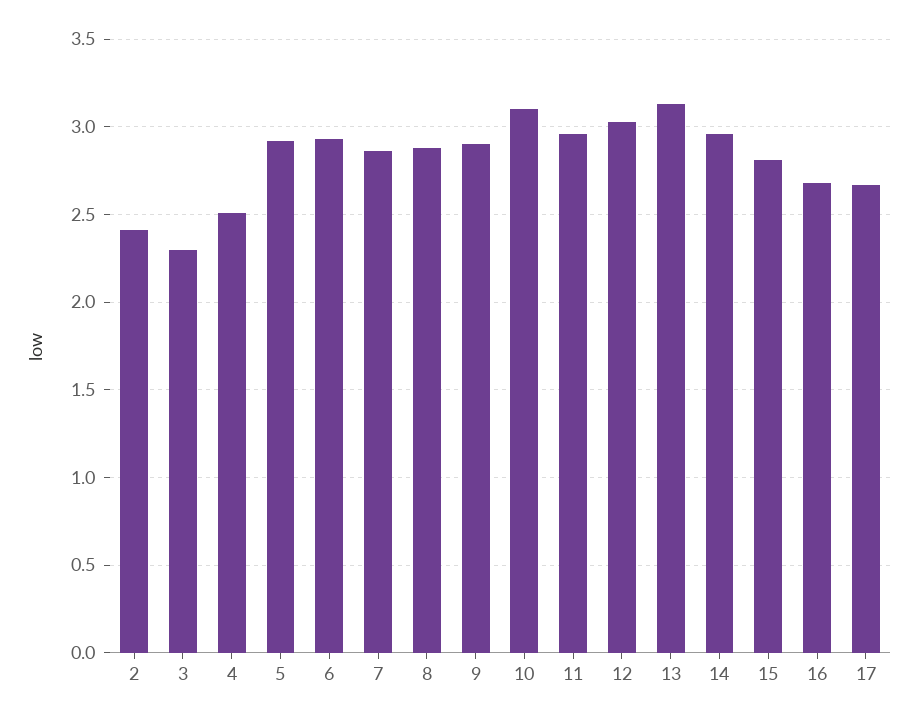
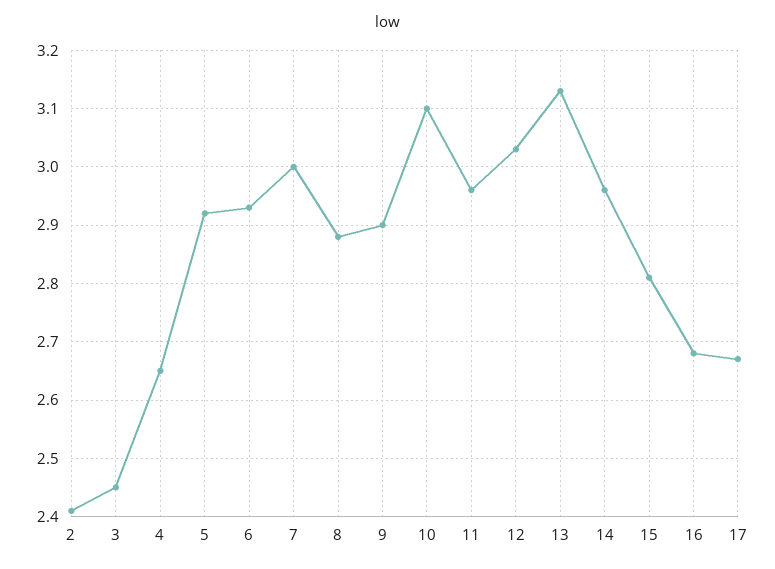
  {
    "2": 2.4,
-   "3": 2.3,
+   "3": 2.45,
-   "4": 2.5,
+   "4": 2.65,
    "5": 2.9,
    "6": 2.95,
-   "7": 2.85,
+   "7": 3,
    "8": 2.9,
    "9": 2.9,
    "10": 3.1,
    "11": 2.95,
    "12": 3.05,
    "13": 3.15,
    "14": 2.95,
    "15": 2.8,
    "16": 2.7,
    "17": 2.65
  }

